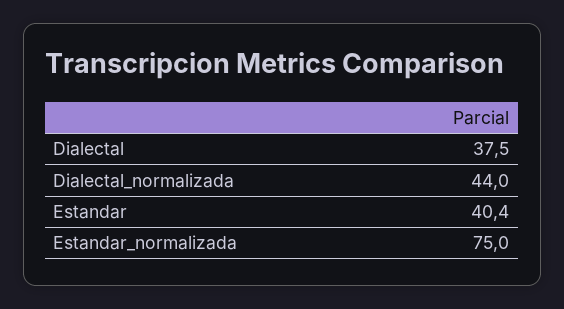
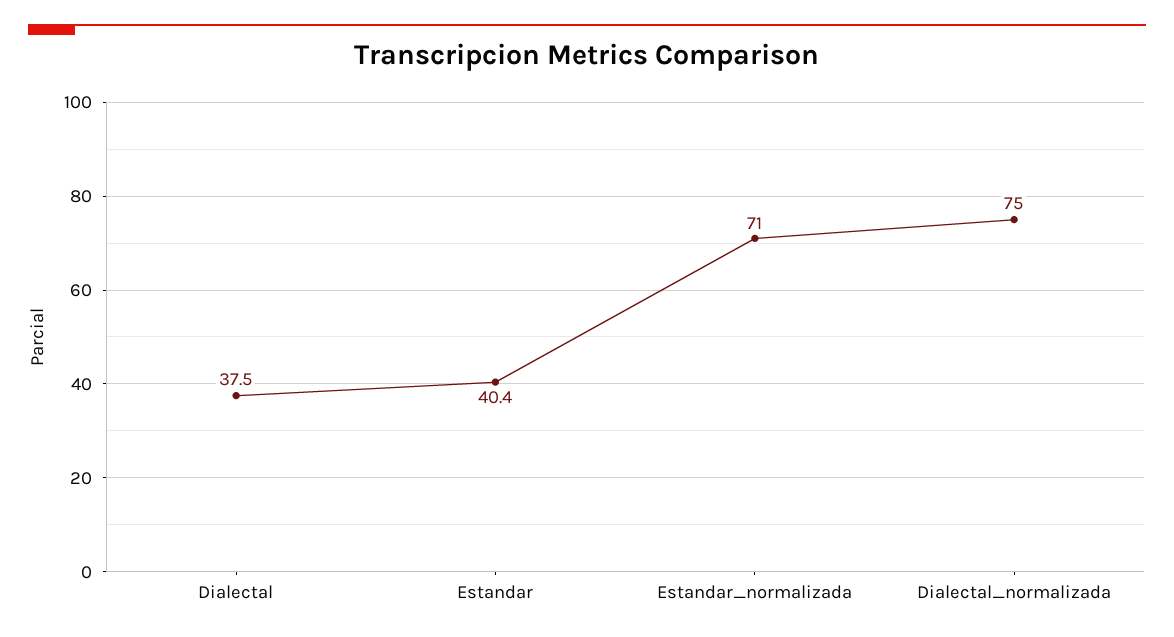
  {
    "Dialectal": 37.5,
-   "Dialectal_normalizada": 44,
+   "Dialectal_normalizada": 75,
    "Estandar": 40.4,
-   "Estandar_normalizada": 75
+   "Estandar_normalizada": 71
  }

